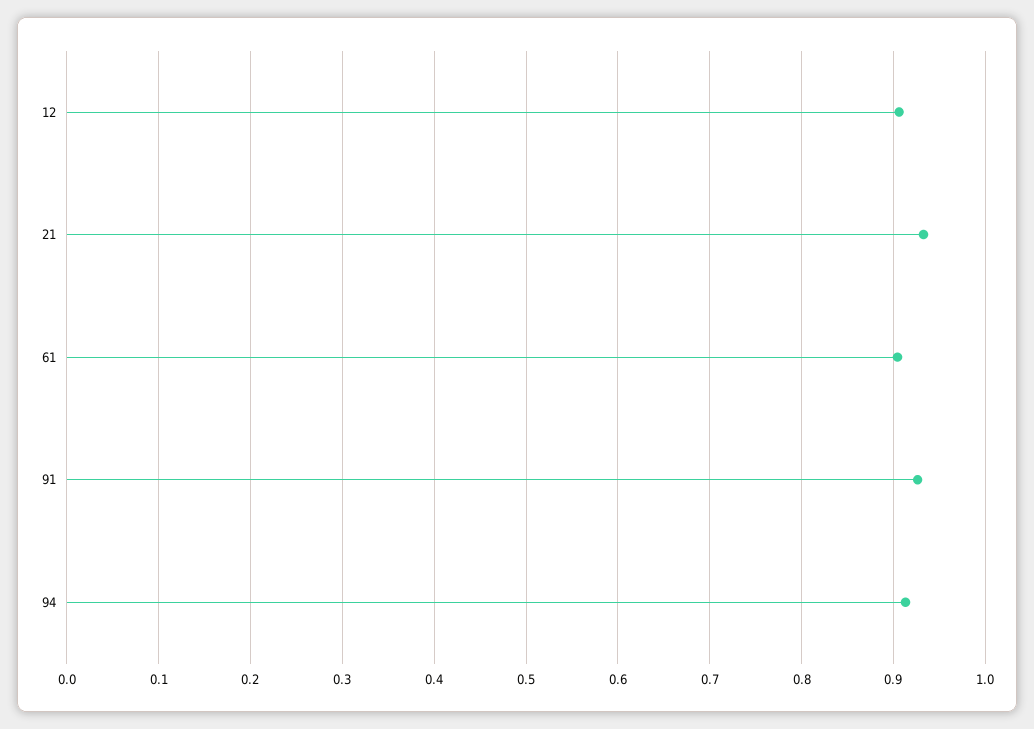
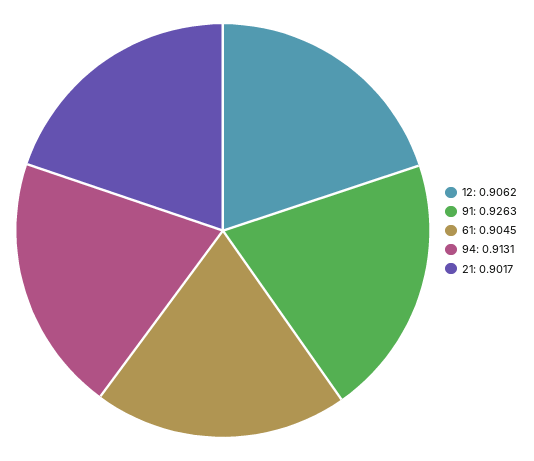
  {
    "12": 0.9062,
-   "21": 0.93,
+   "21": 0.9017,
    "61": 0.9045,
    "91": 0.9263,
    "94": 0.9131
  }

